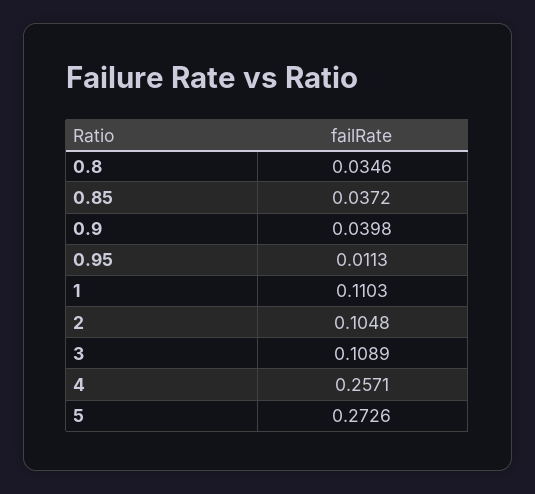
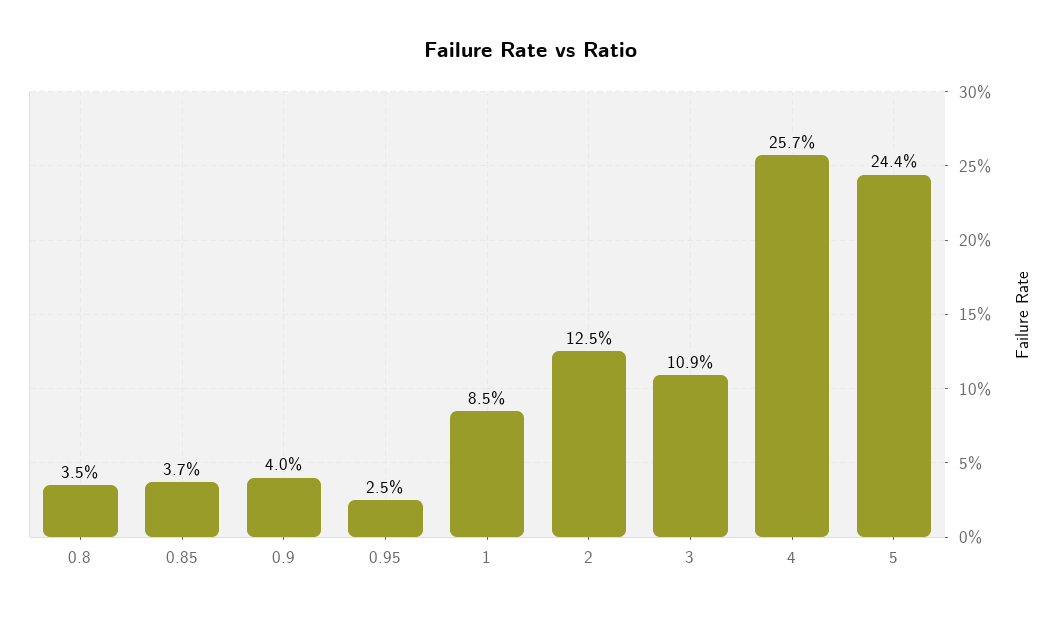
  {
    "0.8": 0.0346,
    "0.85": 0.0372,
    "0.9": 0.0398,
-   "0.95": 0.0113,
+   "0.95": 0.025,
-   "1": 0.1103,
+   "1": 0.085,
-   "2": 0.1048,
+   "2": 0.125,
    "3": 0.1089,
    "4": 0.2571,
-   "5": 0.2726
+   "5": 0.244
  }

